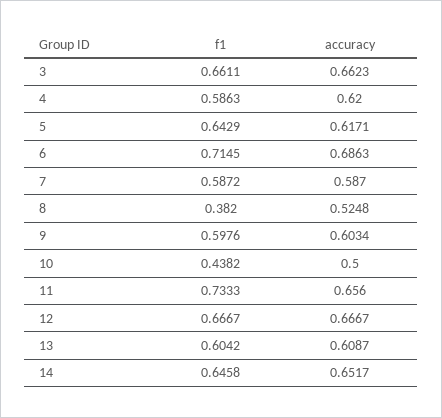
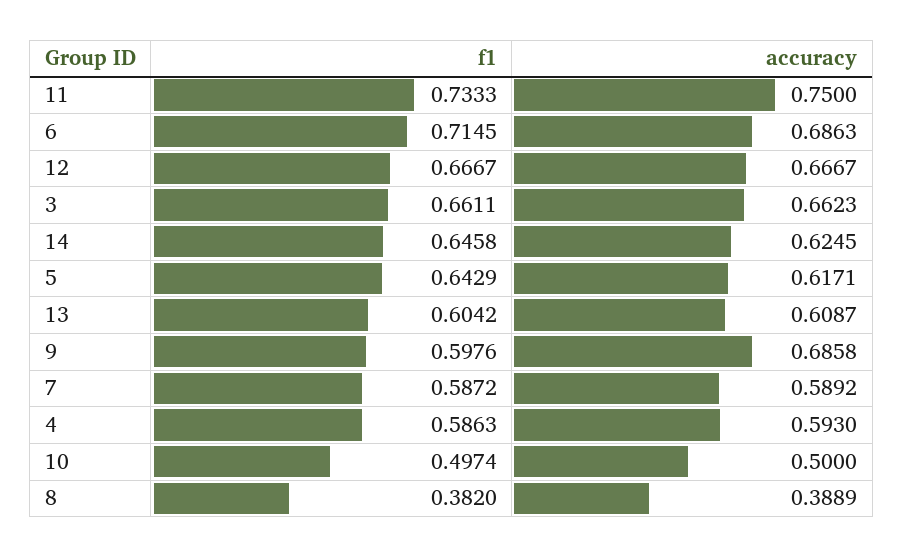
  {
    "f1": {
      "3": 0.6611,
      "4": 0.5863,
      "5": 0.6429,
      "6": 0.7145,
      "7": 0.5872,
      "8": 0.382,
      "9": 0.5976,
-     "10": 0.4382,
+     "10": 0.4974,
      "11": 0.7333,
      "12": 0.6667,
      "13": 0.6042,
      "14": 0.6458
    },
    "accuracy": {
      "3": 0.6623,
-     "4": 0.62,
+     "4": 0.593,
      "5": 0.6171,
      "6": 0.6863,
-     "7": 0.587,
+     "7": 0.5892,
-     "8": 0.5248,
+     "8": 0.3889,
-     "9": 0.6034,
+     "9": 0.6858,
      "10": 0.5,
-     "11": 0.656,
+     "11": 0.75,
      "12": 0.6667,
      "13": 0.6087,
-     "14": 0.6517
+     "14": 0.6245
    }
  }

